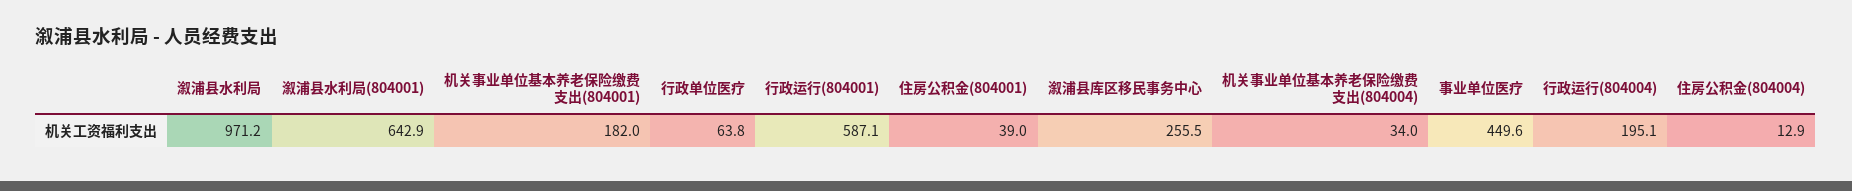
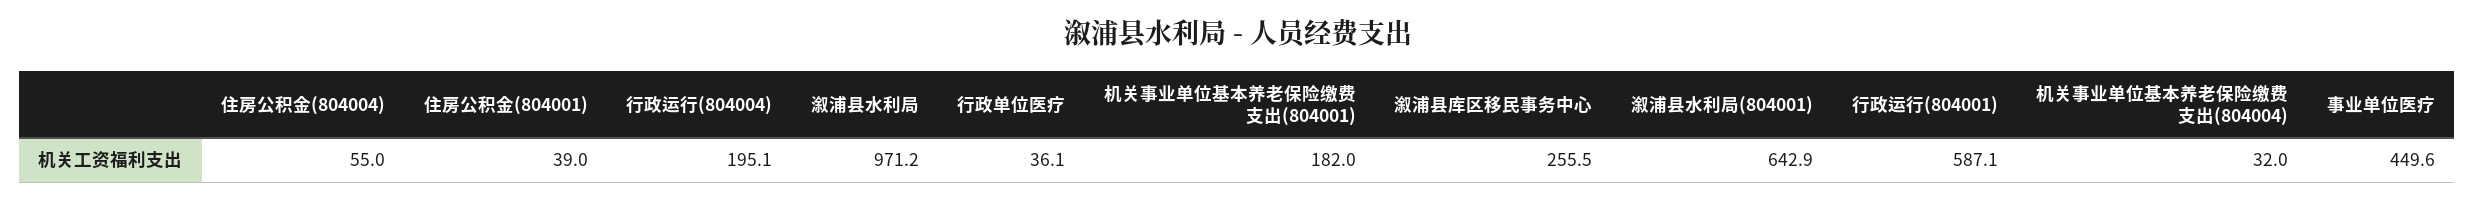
  {
    "溆浦县水利局": 971.2,
    "溆浦县水利局(804001)": 642.9,
    "机关事业单位基本养老保险缴费支出(804001)": 182,
-   "行政单位医疗": 63.8,
+   "行政单位医疗": 36.1,
    "行政运行(804001)": 587.1,
    "住房公积金(804001)": 39,
    "溆浦县库区移民事务中心": 255.5,
-   "机关事业单位基本养老保险缴费支出(804004)": 34,
+   "机关事业单位基本养老保险缴费支出(804004)": 32,
    "事业单位医疗": 449.6,
    "行政运行(804004)": 195.1,
-   "住房公积金(804004)": 12.9
+   "住房公积金(804004)": 55
  }

